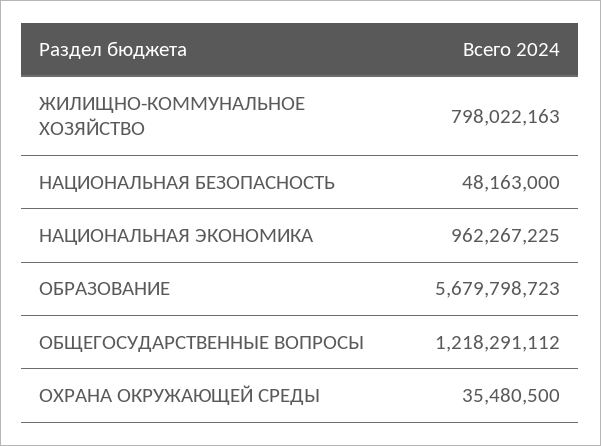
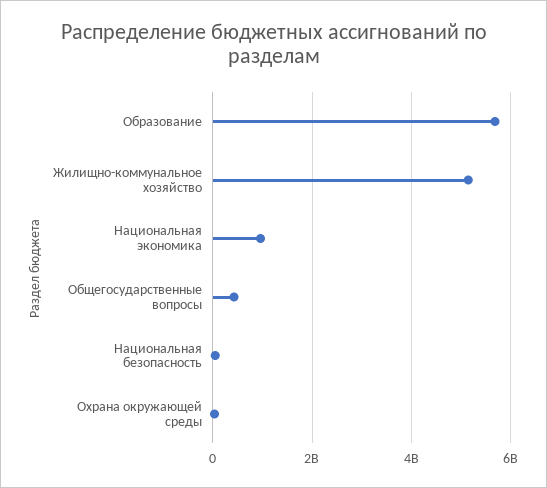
  {
-   "ЖИЛИЩНО-КОММУНАЛЬНОЕ ХОЗЯЙСТВО": 798022163,
+   "ЖИЛИЩНО-КОММУНАЛЬНОЕ ХОЗЯЙСТВО": 5200000000,
    "НАЦИОНАЛЬНАЯ БЕЗОПАСНОСТЬ": 48163000,
    "НАЦИОНАЛЬНАЯ ЭКОНОМИКА": 962267225,
    "ОБРАЗОВАНИЕ": 5679798723,
-   "ОБЩЕГОСУДАРСТВЕННЫЕ ВОПРОСЫ": 1218291112,
+   "ОБЩЕГОСУДАРСТВЕННЫЕ ВОПРОСЫ": 400000000,
    "ОХРАНА ОКРУЖАЮЩЕЙ СРЕДЫ": 35480500
  }

